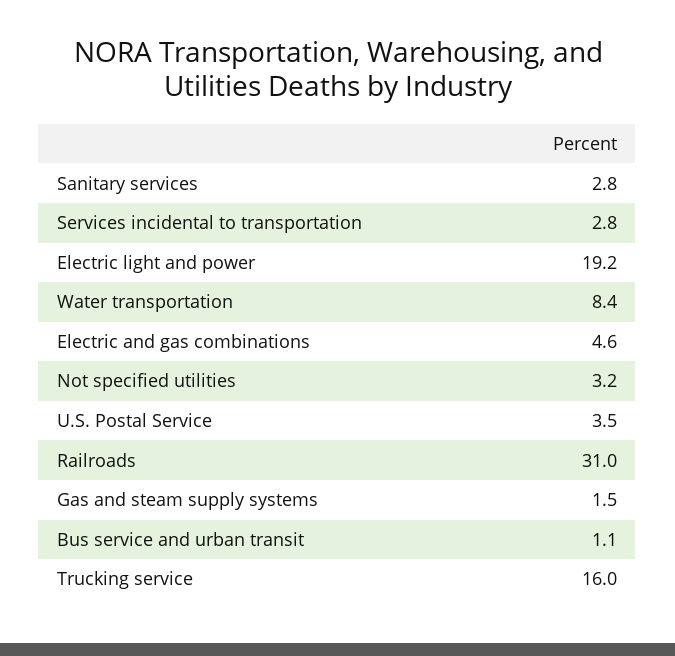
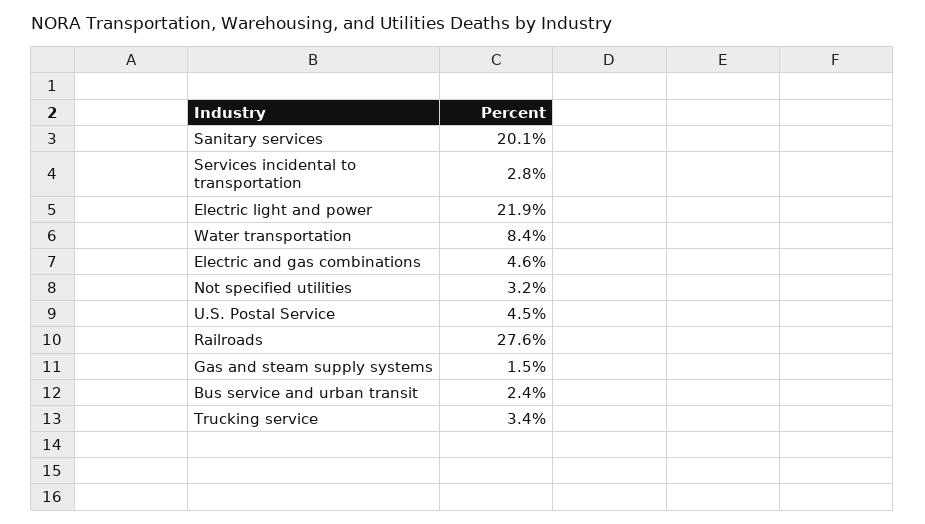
  {
-   "Sanitary services": 2.8,
+   "Sanitary services": 20.1,
    "Services incidental to transportation": 2.8,
-   "Electric light and power": 19.2,
+   "Electric light and power": 21.9,
    "Water transportation": 8.4,
    "Electric and gas combinations": 4.6,
    "Not specified utilities": 3.2,
-   "U.S. Postal Service": 3.5,
+   "U.S. Postal Service": 4.5,
-   "Railroads": 31,
+   "Railroads": 27.6,
    "Gas and steam supply systems": 1.5,
-   "Bus service and urban transit": 1.1,
+   "Bus service and urban transit": 2.4,
-   "Trucking service": 16
+   "Trucking service": 3.4
  }

